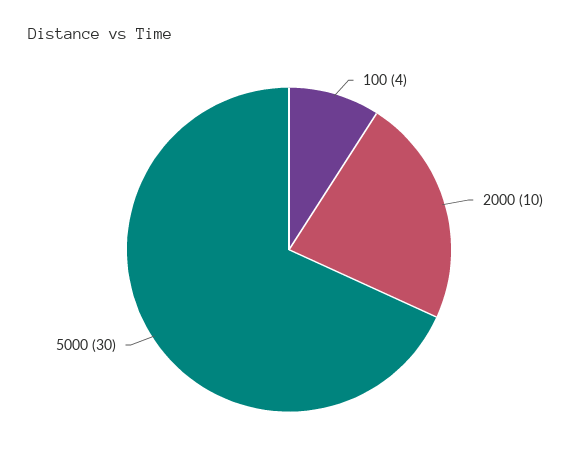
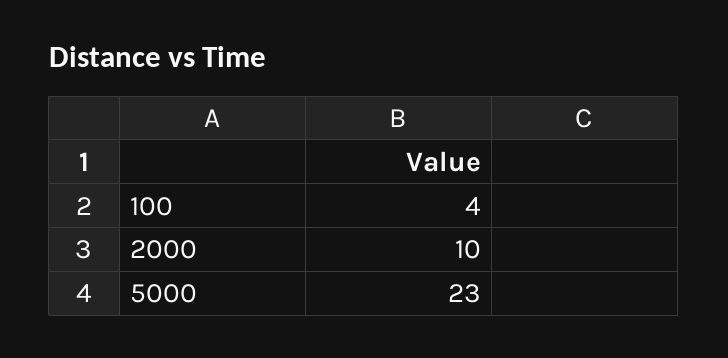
  {
    "100": 4,
    "2000": 10,
-   "5000": 30
+   "5000": 23
  }

